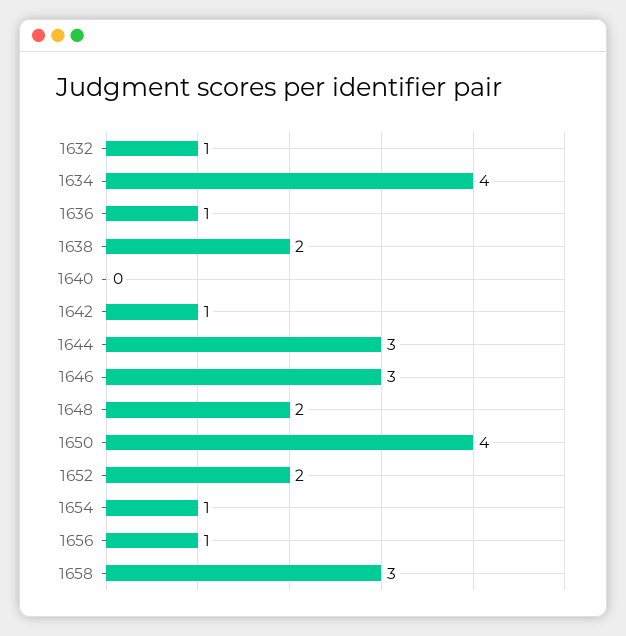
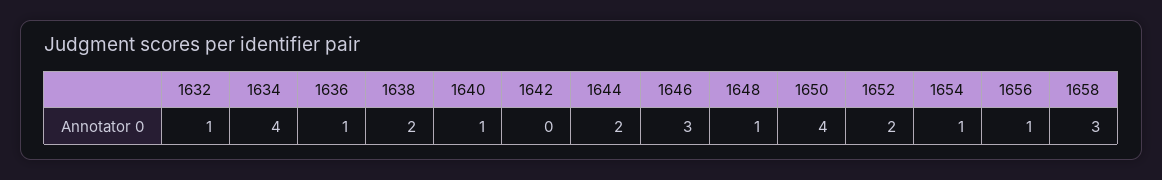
  {
    "1632": 1,
    "1634": 4,
    "1636": 1,
    "1638": 2,
-   "1640": 0,
+   "1640": 1,
-   "1642": 1,
+   "1642": 0,
-   "1644": 3,
+   "1644": 2,
    "1646": 3,
-   "1648": 2,
+   "1648": 1,
    "1650": 4,
    "1652": 2,
    "1654": 1,
    "1656": 1,
    "1658": 3
  }

